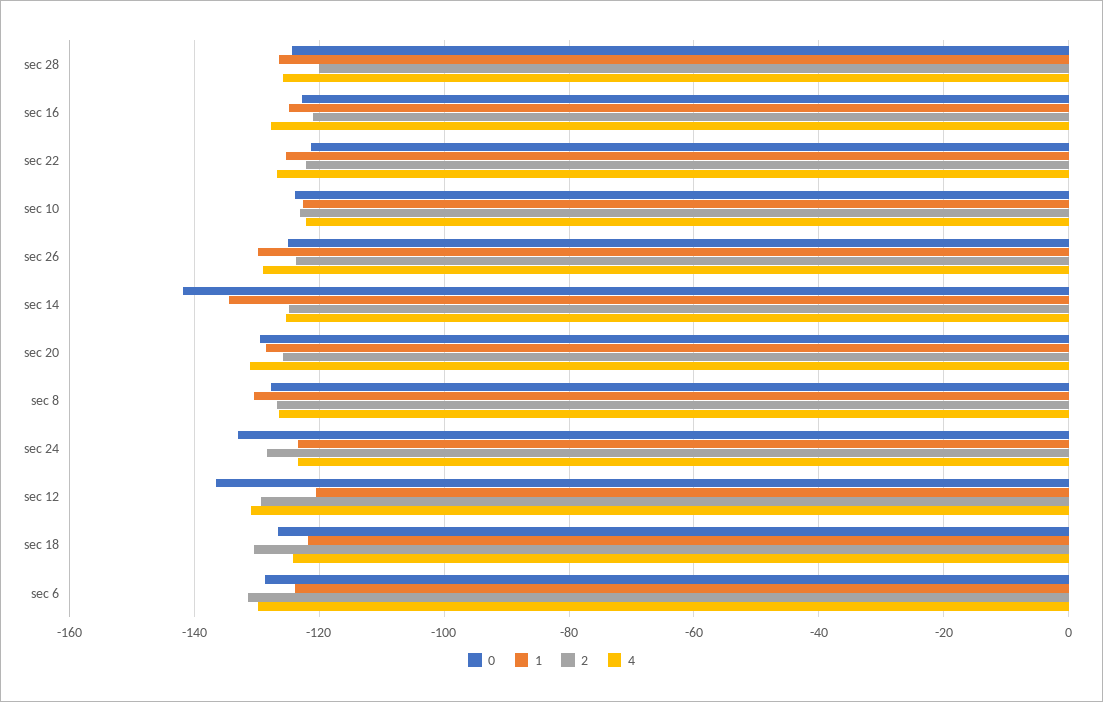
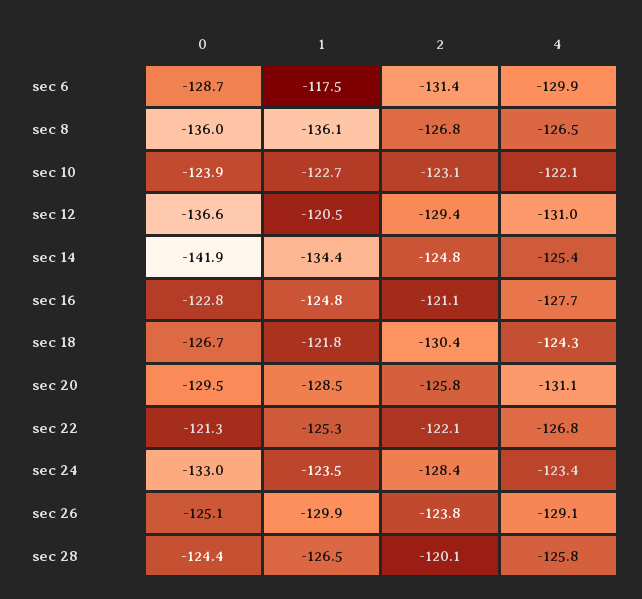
  {
    "0": {
      "sec 28": -124.4,
      "sec 16": -122.8,
      "sec 22": -121.3,
      "sec 10": -123.9,
      "sec 26": -125.1,
      "sec 14": -141.9,
      "sec 20": -129.5,
-     "sec 8": -128,
+     "sec 8": -136,
      "sec 24": -133,
      "sec 12": -136.6,
      "sec 18": -126.7,
      "sec 6": -128.7
    },
    "1": {
      "sec 28": -126.5,
      "sec 16": -124.8,
      "sec 22": -125.3,
      "sec 10": -122.7,
      "sec 26": -129.9,
      "sec 14": -134.4,
      "sec 20": -128.5,
-     "sec 8": -130,
+     "sec 8": -136.1,
      "sec 24": -123.5,
      "sec 12": -120.5,
      "sec 18": -121.8,
-     "sec 6": -124
+     "sec 6": -117.5
    },
    "2": {
      "sec 28": -120.1,
      "sec 16": -121.1,
      "sec 22": -122.1,
      "sec 10": -123.1,
      "sec 26": -123.8,
      "sec 14": -124.8,
      "sec 20": -125.8,
      "sec 8": -126.8,
      "sec 24": -128.4,
      "sec 12": -129.4,
      "sec 18": -130.4,
      "sec 6": -131.4
    },
    "4": {
      "sec 28": -125.8,
      "sec 16": -127.7,
      "sec 22": -126.8,
      "sec 10": -122.1,
      "sec 26": -129.1,
      "sec 14": -125.4,
      "sec 20": -131.1,
      "sec 8": -126.5,
      "sec 24": -123.4,
      "sec 12": -131,
      "sec 18": -124.3,
      "sec 6": -129.9
    }
  }

